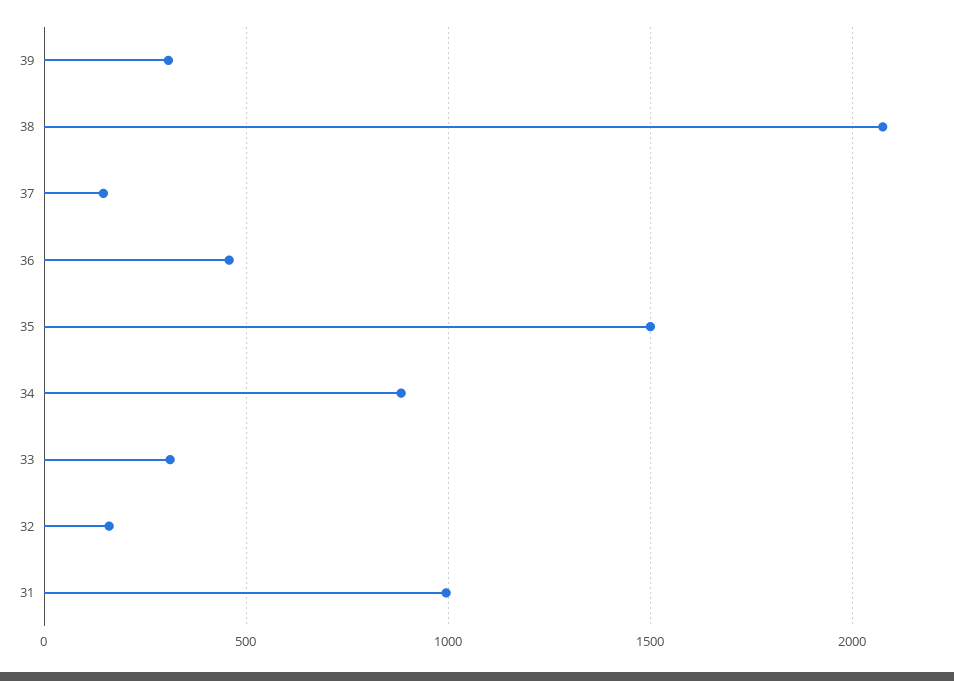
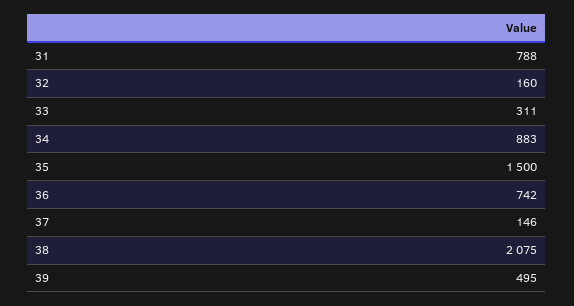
  {
-   "39": 300,
+   "39": 495,
    "38": 2075,
    "37": 146,
-   "36": 450,
+   "36": 742,
    "35": 1500,
    "34": 883,
    "33": 311,
    "32": 160,
-   "31": 1000
+   "31": 788
  }

